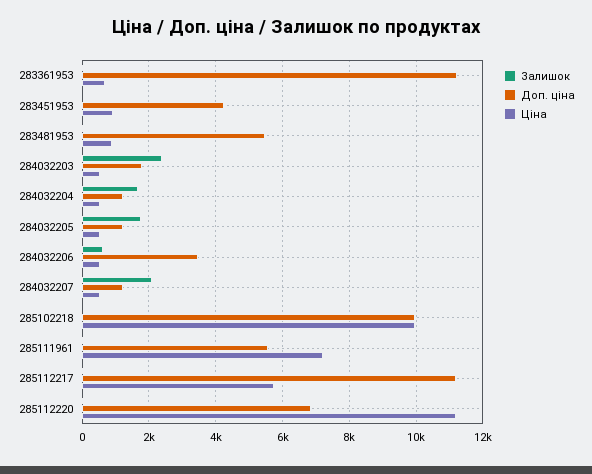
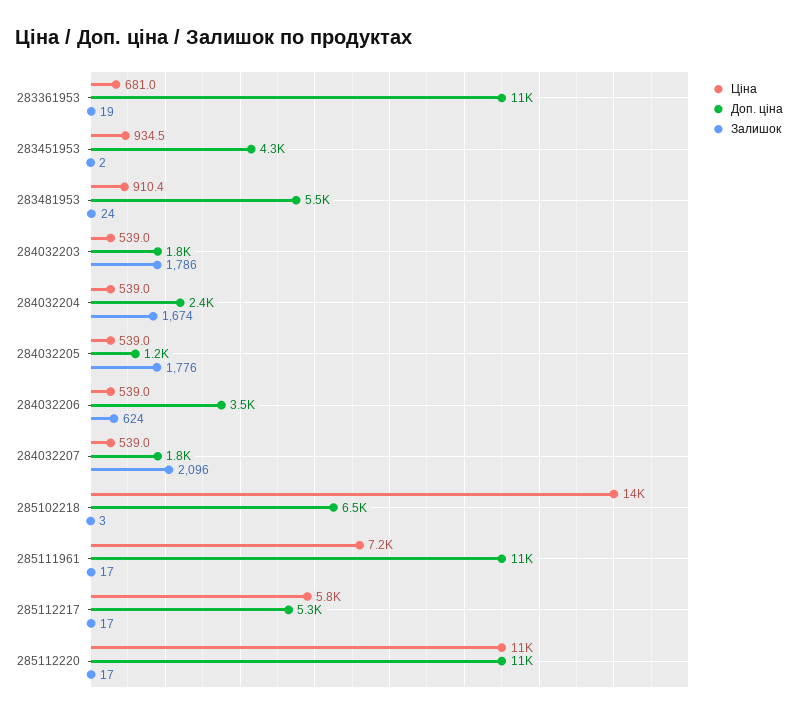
  {
    "Залишок": {
      "283361953": 19,
      "283451953": 2,
      "283481953": 24,
-     "284032203": 2400,
+     "284032203": 1786,
      "284032204": 1674,
      "284032205": 1776,
      "284032206": 624,
      "284032207": 2096,
      "285102218": 3,
      "285111961": 17,
      "285112217": 17,
      "285112220": 17
    },
    "Доп. ціна": {
      "283361953": 11000,
      "283451953": 4300,
      "283481953": 5500,
      "284032203": 1800,
-     "284032204": 1200,
+     "284032204": 2400,
      "284032205": 1200,
      "284032206": 3500,
-     "284032207": 1200,
+     "284032207": 1800,
-     "285102218": 10000,
+     "285102218": 6500,
-     "285111961": 5600,
+     "285111961": 11000,
-     "285112217": 11200,
+     "285112217": 5300,
-     "285112220": 6800
+     "285112220": 11000
    },
    "Ціна": {
      "283361953": 681,
      "283451953": 934.5,
      "283481953": 910.4,
      "284032203": 539,
      "284032204": 539,
      "284032205": 539,
      "284032206": 539,
      "284032207": 539,
-     "285102218": 10000,
+     "285102218": 14000,
      "285111961": 7200,
      "285112217": 5800,
      "285112220": 11000
    }
  }

